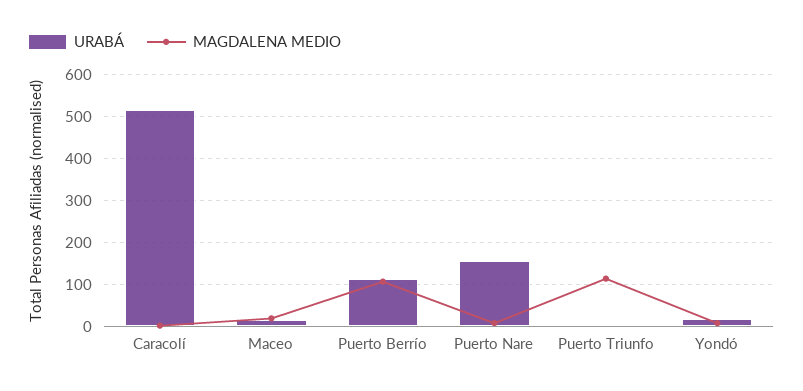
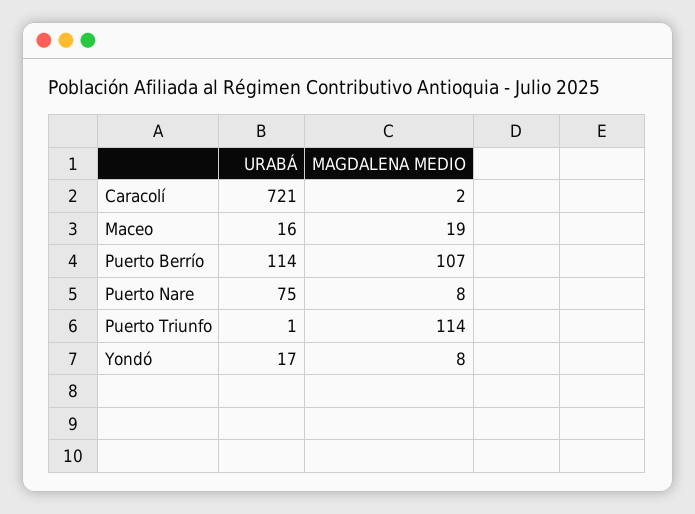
  {
    "URABÁ": {
-     "Caracolí": 520,
+     "Caracolí": 721,
      "Maceo": 16,
      "Puerto Berrío": 114,
-     "Puerto Nare": 160,
+     "Puerto Nare": 75,
      "Puerto Triunfo": 1,
      "Yondó": 17
    },
    "MAGDALENA MEDIO": {
      "Caracolí": 2,
      "Maceo": 19,
      "Puerto Berrío": 107,
      "Puerto Nare": 8,
      "Puerto Triunfo": 114,
      "Yondó": 8
    }
  }

